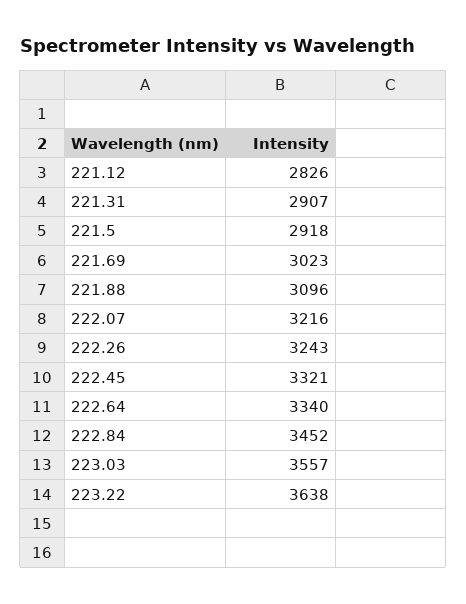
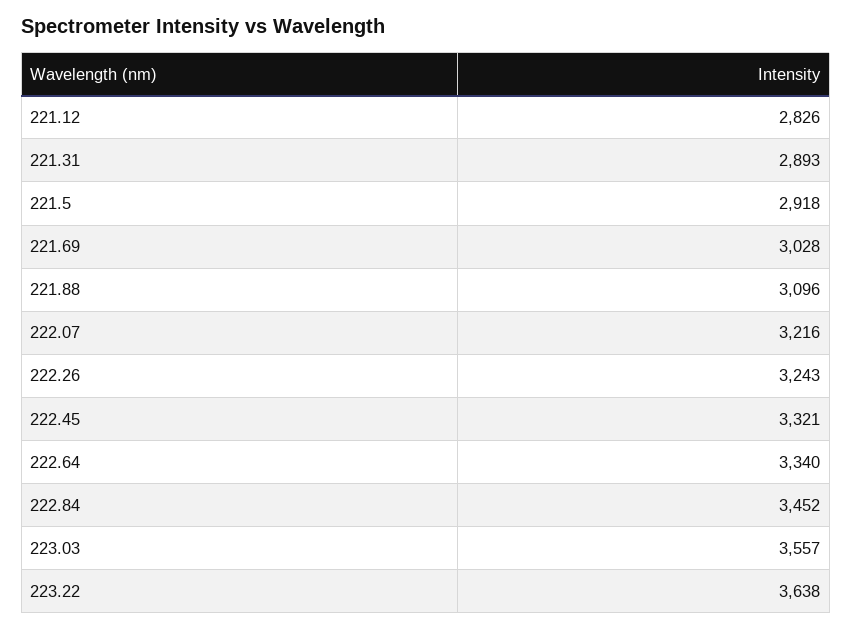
  {
    "221.12": 2826,
-   "221.31": 2907,
+   "221.31": 2893,
    "221.5": 2918,
-   "221.69": 3023,
+   "221.69": 3028,
    "221.88": 3096,
    "222.07": 3216,
    "222.26": 3243,
    "222.45": 3321,
    "222.64": 3340,
    "222.84": 3452,
    "223.03": 3557,
    "223.22": 3638
  }

